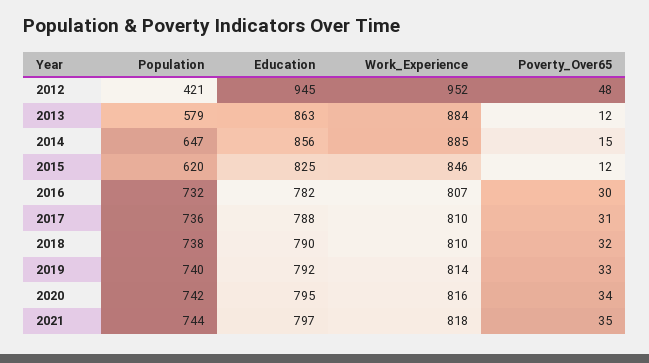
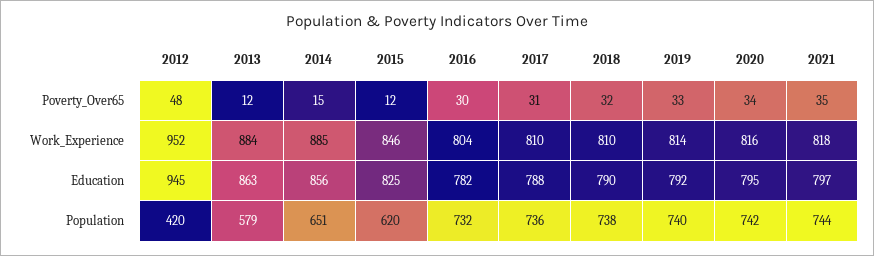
  {
    "Population": {
-     "2012": 421,
+     "2012": 420,
      "2013": 579,
-     "2014": 647,
+     "2014": 651,
      "2015": 620,
      "2016": 732,
      "2017": 736,
      "2018": 738,
      "2019": 740,
      "2020": 742,
      "2021": 744
    },
    "Education": {
      "2012": 945,
      "2013": 863,
      "2014": 856,
      "2015": 825,
      "2016": 782,
      "2017": 788,
      "2018": 790,
      "2019": 792,
      "2020": 795,
      "2021": 797
    },
    "Work_Experience": {
      "2012": 952,
      "2013": 884,
      "2014": 885,
      "2015": 846,
-     "2016": 807,
+     "2016": 804,
      "2017": 810,
      "2018": 810,
      "2019": 814,
      "2020": 816,
      "2021": 818
    },
    "Poverty_Over65": {
      "2012": 48,
      "2013": 12,
      "2014": 15,
      "2015": 12,
      "2016": 30,
      "2017": 31,
      "2018": 32,
      "2019": 33,
      "2020": 34,
      "2021": 35
    }
  }

